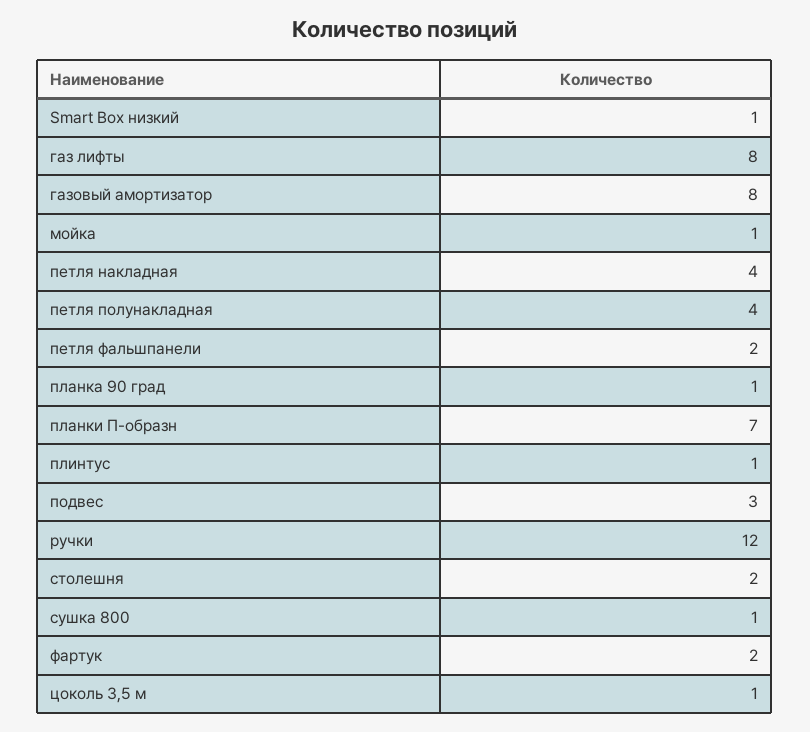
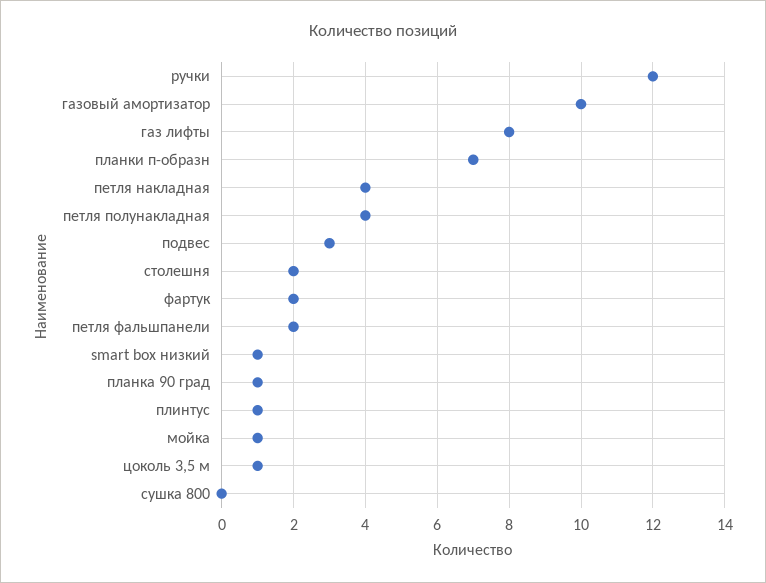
  {
    "Smart Box низкий": 1,
    "газ лифты": 8,
-   "газовый амортизатор": 8,
+   "газовый амортизатор": 10,
    "мойка": 1,
    "петля накладная": 4,
    "петля полунакладная": 4,
    "петля фальшпанели": 2,
    "планка 90 град": 1,
    "планки П-образн": 7,
    "плинтус": 1,
    "подвес": 3,
    "ручки": 12,
    "столешня": 2,
-   "сушка 800": 1,
+   "сушка 800": 0,
    "фартук": 2,
    "цоколь 3,5 м": 1
  }

